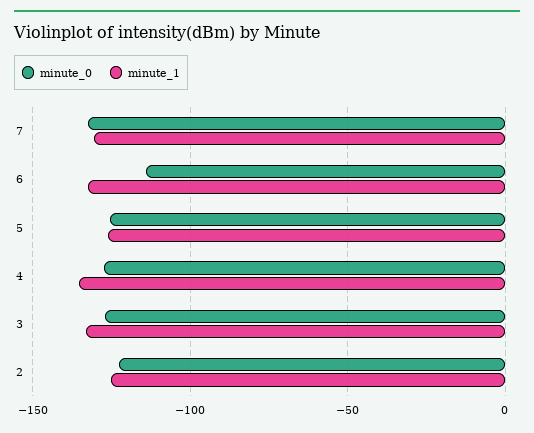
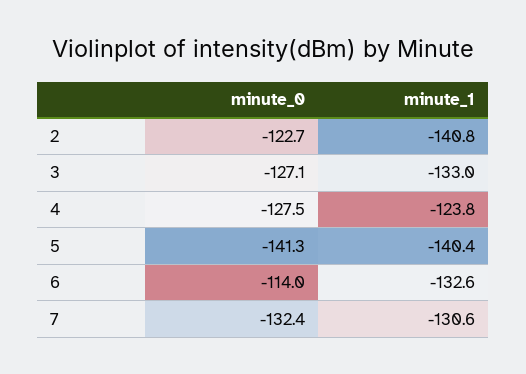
  {
    "minute_0": {
      "7": -132.4,
      "6": -114,
-     "5": -125,
+     "5": -141.3,
      "4": -127.5,
      "3": -127.1,
      "2": -122.7
    },
    "minute_1": {
      "7": -130.6,
      "6": -132.6,
-     "5": -125,
+     "5": -140.4,
-     "4": -135,
+     "4": -123.8,
      "3": -133,
-     "2": -125
+     "2": -140.8
    }
  }

